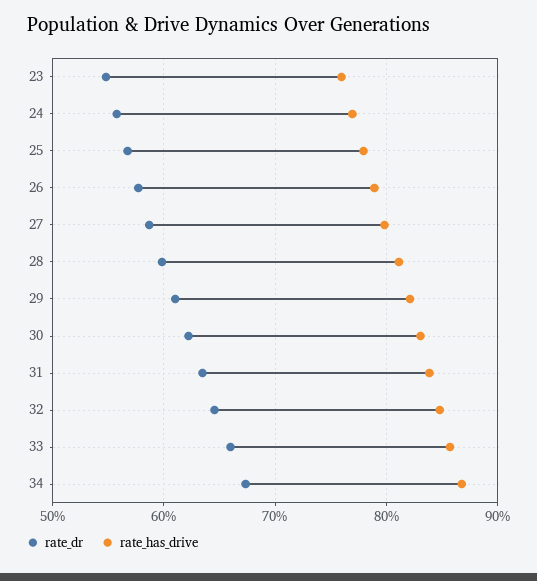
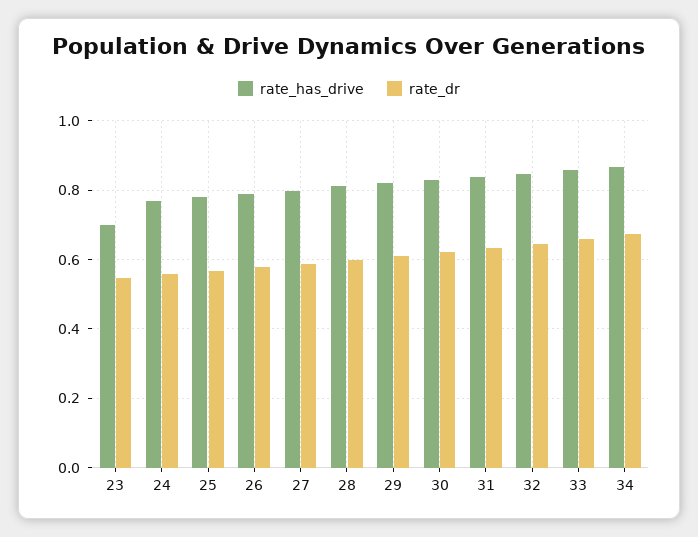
  {
    "rate_dr": {
      "23": 0.55,
      "24": 0.56,
      "25": 0.57,
      "26": 0.58,
      "27": 0.59,
      "28": 0.6,
      "29": 0.61,
      "30": 0.62,
      "31": 0.63,
      "32": 0.65,
      "33": 0.66,
      "34": 0.67
    },
    "rate_has_drive": {
-     "23": 0.76,
+     "23": 0.7,
      "24": 0.77,
      "25": 0.78,
      "26": 0.79,
      "27": 0.8,
      "28": 0.81,
      "29": 0.82,
      "30": 0.83,
      "31": 0.84,
      "32": 0.85,
      "33": 0.86,
      "34": 0.87
    }
  }

